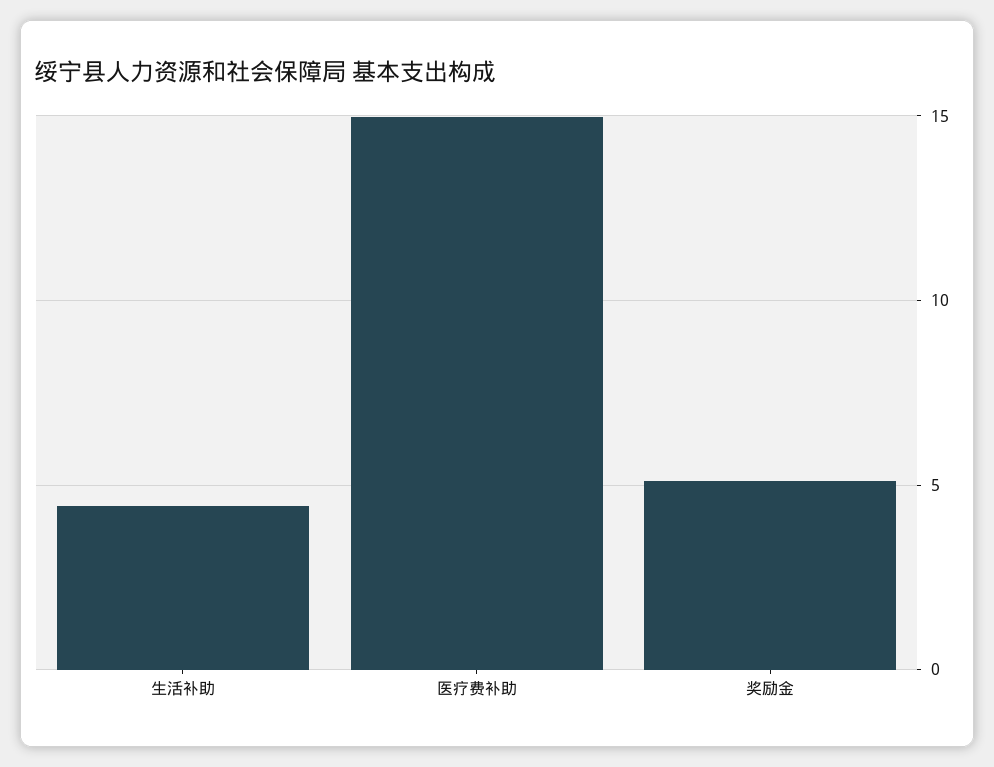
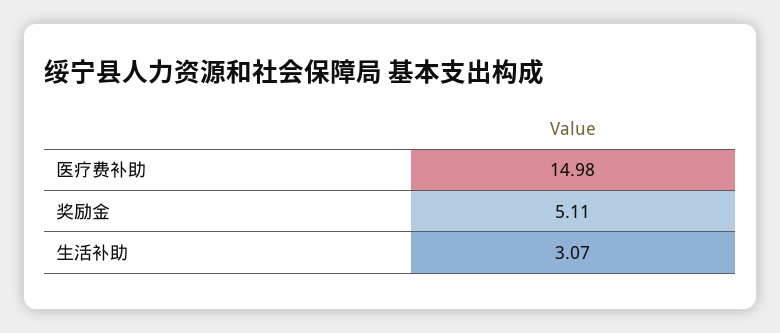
  {
-   "生活补助": 4.5,
+   "生活补助": 3.07,
    "医疗费补助": 14.98,
    "奖励金": 5.11
  }

